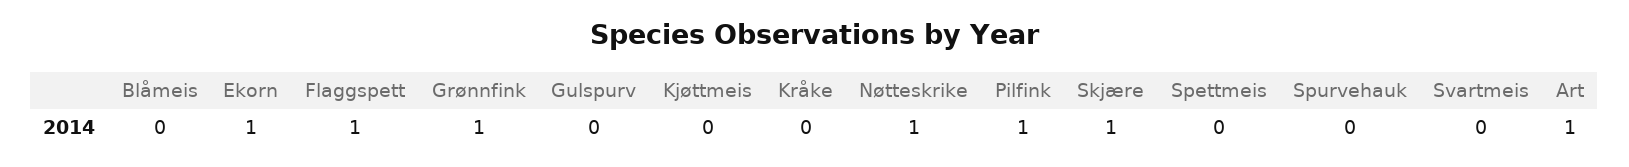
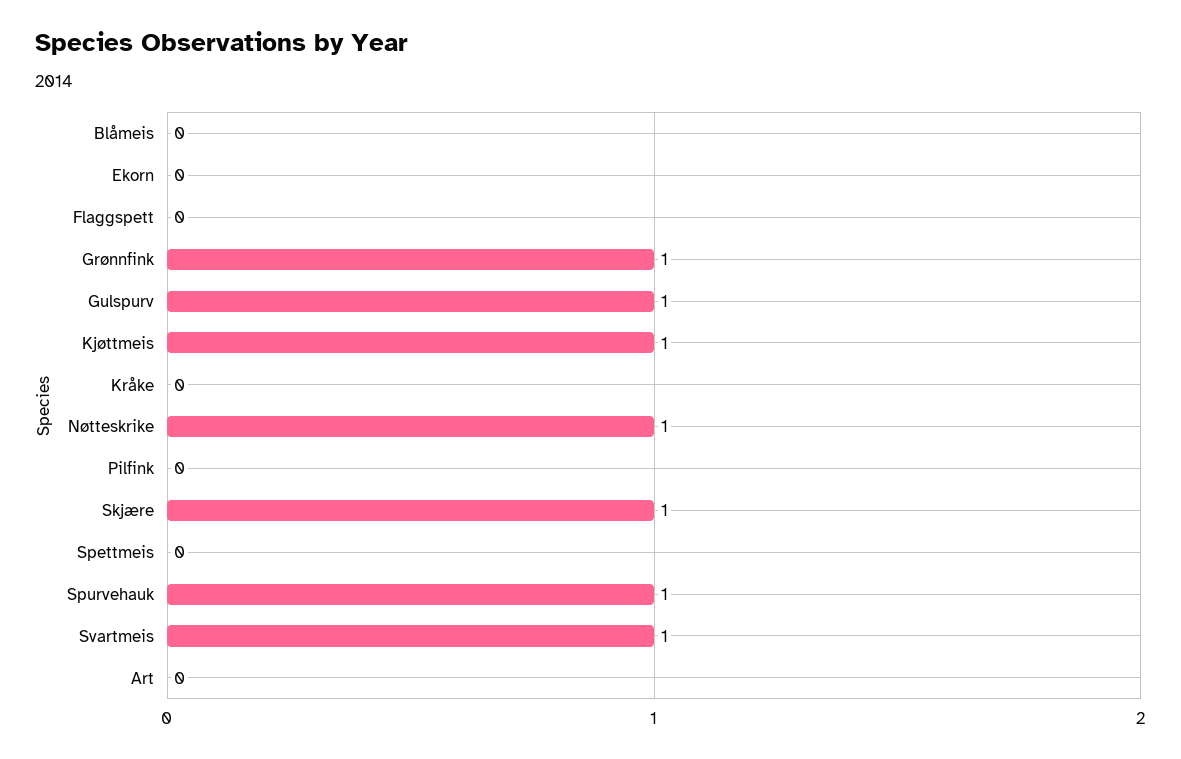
  {
    "Blåmeis": 0,
-   "Ekorn": 1,
+   "Ekorn": 0,
-   "Flaggspett": 1,
+   "Flaggspett": 0,
    "Grønnfink": 1,
-   "Gulspurv": 0,
+   "Gulspurv": 1,
-   "Kjøttmeis": 0,
+   "Kjøttmeis": 1,
    "Kråke": 0,
    "Nøtteskrike": 1,
-   "Pilfink": 1,
+   "Pilfink": 0,
    "Skjære": 1,
    "Spettmeis": 0,
-   "Spurvehauk": 0,
+   "Spurvehauk": 1,
-   "Svartmeis": 0,
+   "Svartmeis": 1,
-   "Art": 1
+   "Art": 0
  }

